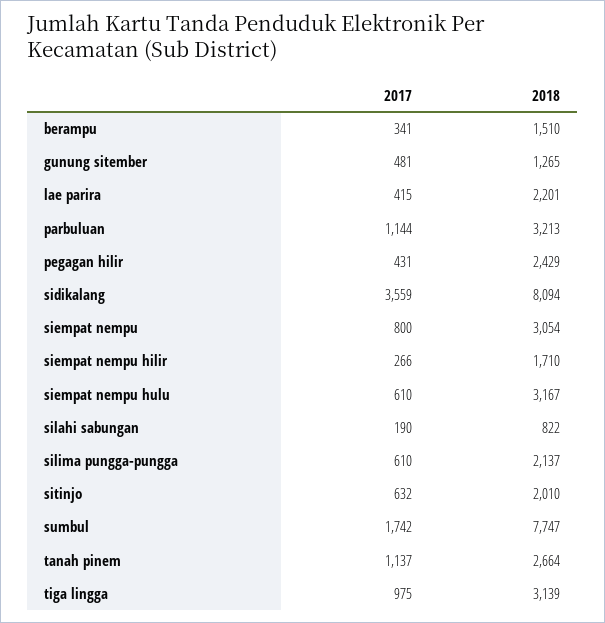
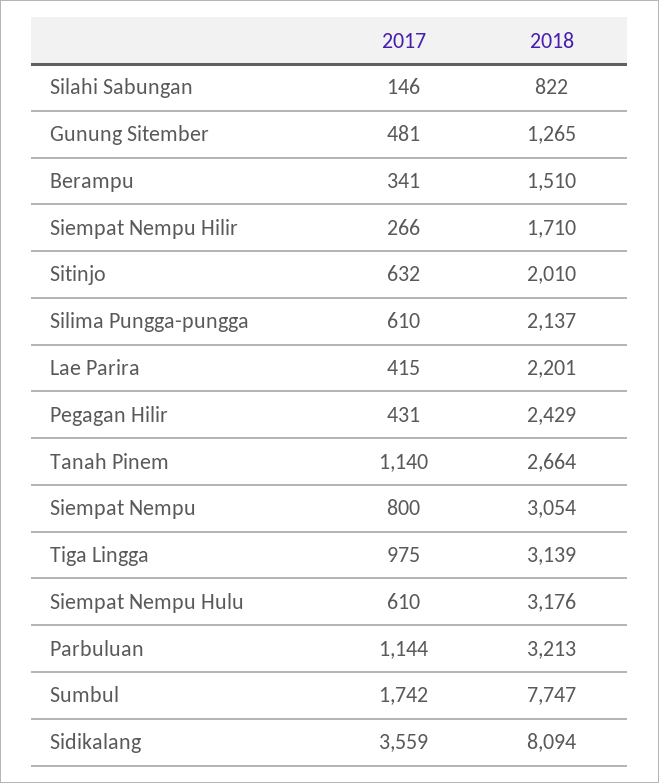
  {
    "2017": {
      "berampu": 341,
      "gunung sitember": 481,
      "lae parira": 415,
      "parbuluan": 1144,
      "pegagan hilir": 431,
      "sidikalang": 3559,
      "siempat nempu": 800,
      "siempat nempu hilir": 266,
      "siempat nempu hulu": 610,
-     "silahi sabungan": 190,
+     "silahi sabungan": 146,
      "silima pungga-pungga": 610,
      "sitinjo": 632,
      "sumbul": 1742,
-     "tanah pinem": 1137,
+     "tanah pinem": 1140,
      "tiga lingga": 975
    },
    "2018": {
      "berampu": 1510,
      "gunung sitember": 1265,
      "lae parira": 2201,
      "parbuluan": 3213,
      "pegagan hilir": 2429,
      "sidikalang": 8094,
      "siempat nempu": 3054,
      "siempat nempu hilir": 1710,
-     "siempat nempu hulu": 3167,
+     "siempat nempu hulu": 3176,
      "silahi sabungan": 822,
      "silima pungga-pungga": 2137,
      "sitinjo": 2010,
      "sumbul": 7747,
      "tanah pinem": 2664,
      "tiga lingga": 3139
    }
  }

